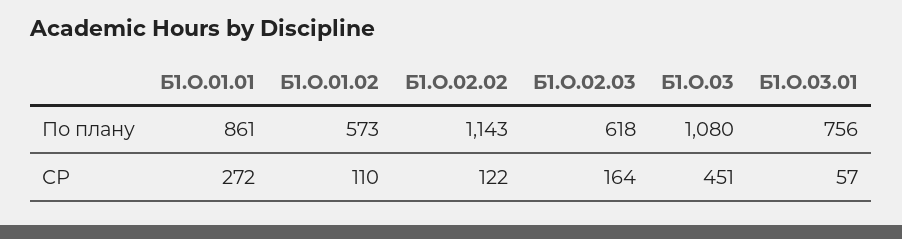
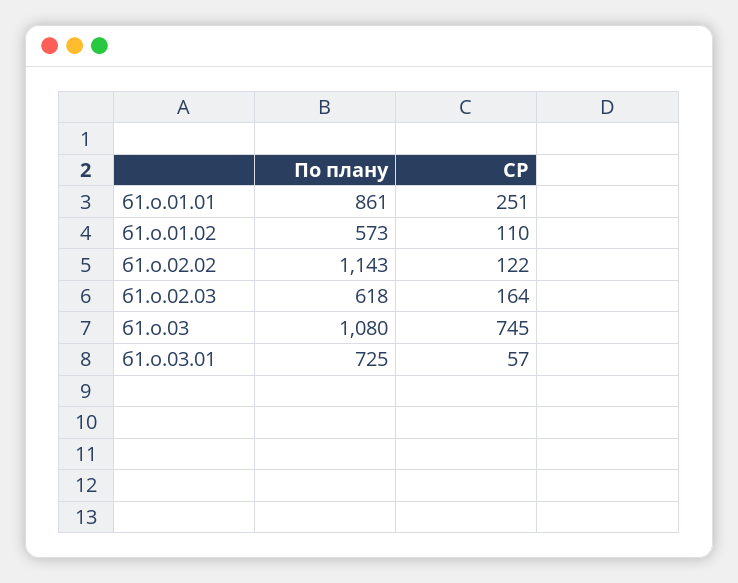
  {
    "Б1.О.01.01": {
      "По плану": 861,
-     "СР": 272
+     "СР": 251
    },
    "Б1.О.01.02": {
      "По плану": 573,
      "СР": 110
    },
    "Б1.О.02.02": {
      "По плану": 1143,
      "СР": 122
    },
    "Б1.О.02.03": {
      "По плану": 618,
      "СР": 164
    },
    "Б1.О.03": {
      "По плану": 1080,
-     "СР": 451
+     "СР": 745
    },
    "Б1.О.03.01": {
-     "По плану": 756,
+     "По плану": 725,
      "СР": 57
    }
  }

